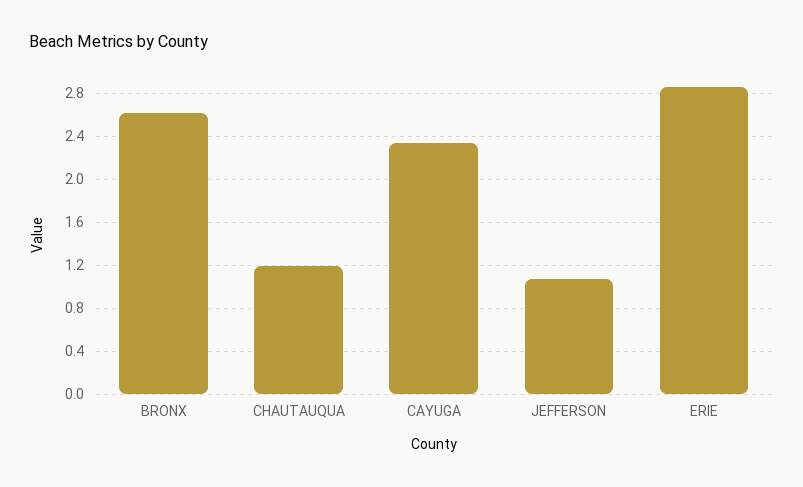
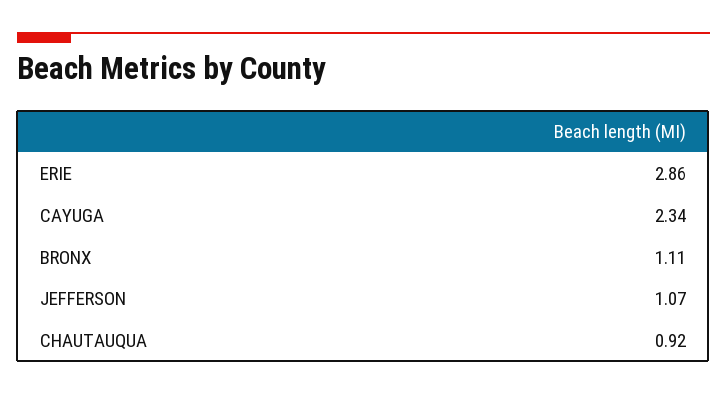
  {
-   "BRONX": 2.6,
+   "BRONX": 1.11,
-   "CHAUTAUQUA": 1.2,
+   "CHAUTAUQUA": 0.92,
    "CAYUGA": 2.34,
    "JEFFERSON": 1.07,
    "ERIE": 2.86
  }

